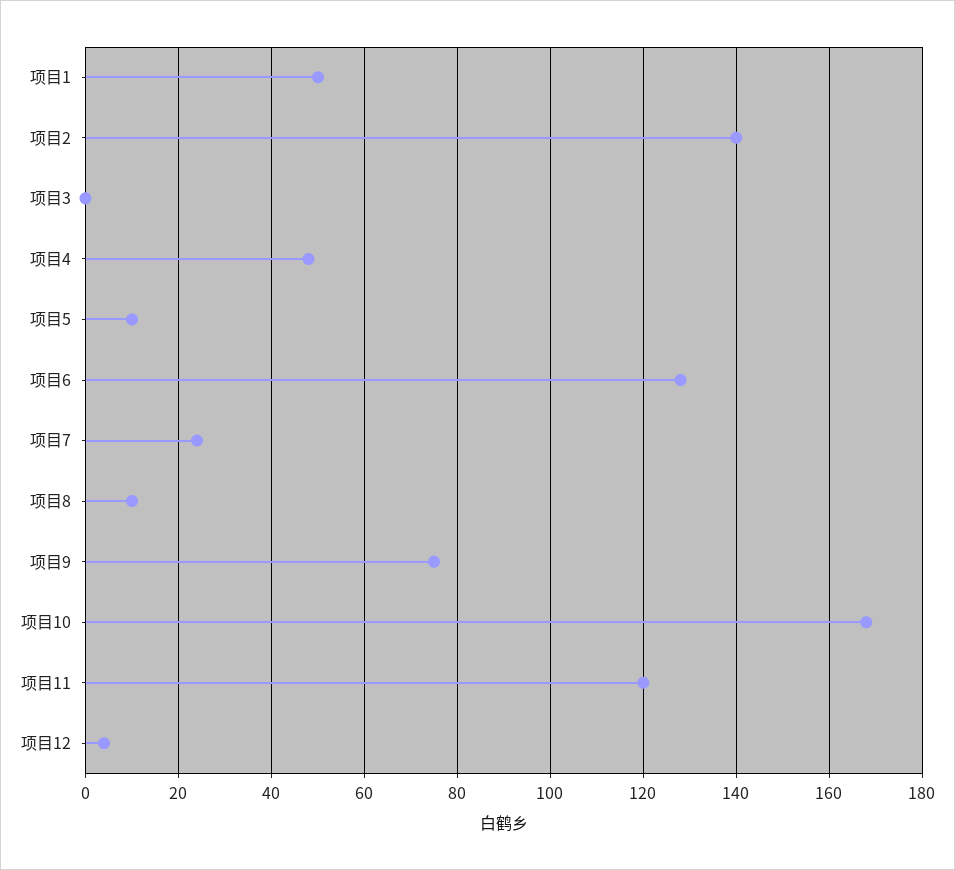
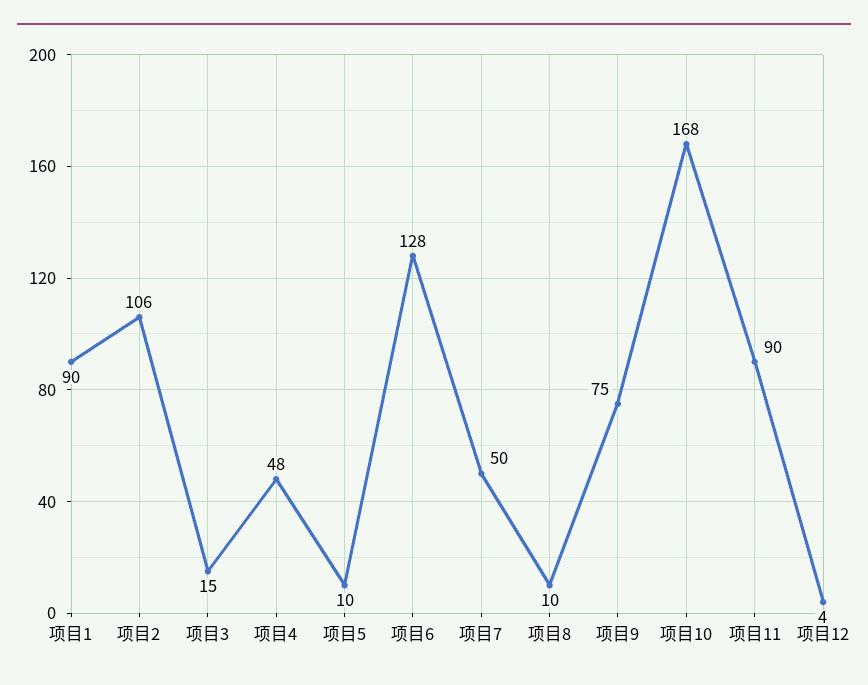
  {
-   "项目1": 50,
+   "项目1": 90,
-   "项目2": 140,
+   "项目2": 106,
-   "项目3": 0,
+   "项目3": 15,
    "项目4": 48,
    "项目5": 10,
    "项目6": 128,
-   "项目7": 25,
+   "项目7": 50,
    "项目8": 10,
    "项目9": 75,
    "项目10": 168,
-   "项目11": 120,
+   "项目11": 90,
    "项目12": 4
  }

